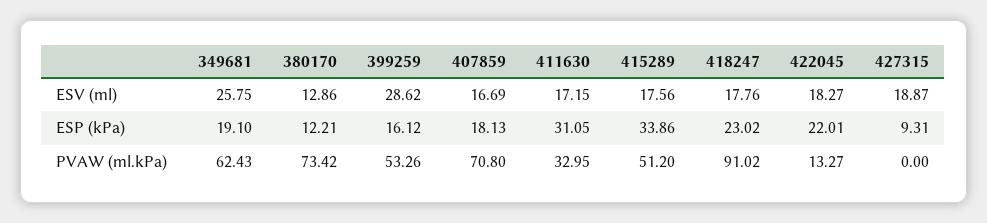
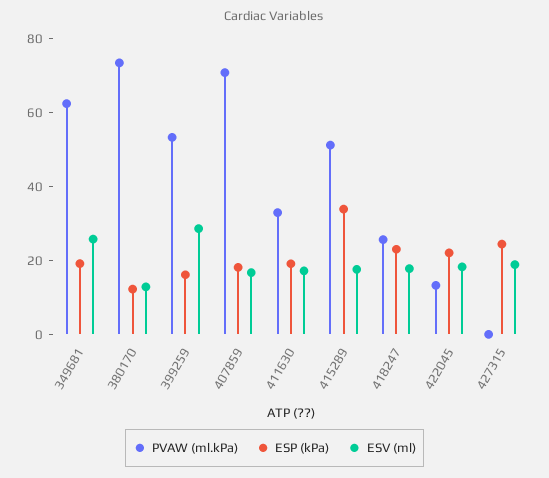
  {
    "ESV (ml)": {
      "349681": 25.75,
      "380170": 12.86,
      "399259": 28.62,
      "407859": 16.69,
      "411630": 17.15,
      "415289": 17.56,
      "418247": 17.76,
      "422045": 18.27,
      "427315": 18.87
    },
    "ESP (kPa)": {
      "349681": 19.1,
      "380170": 12.21,
      "399259": 16.12,
      "407859": 18.13,
-     "411630": 31.05,
+     "411630": 20,
      "415289": 33.86,
      "418247": 23.02,
      "422045": 22.01,
-     "427315": 9.31
+     "427315": 25
    },
    "PVAW (ml.kPa)": {
      "349681": 62.43,
      "380170": 73.42,
      "399259": 53.26,
      "407859": 70.8,
      "411630": 32.95,
      "415289": 51.2,
-     "418247": 91.02,
+     "418247": 25,
      "422045": 13.27,
      "427315": 0
    }
  }

